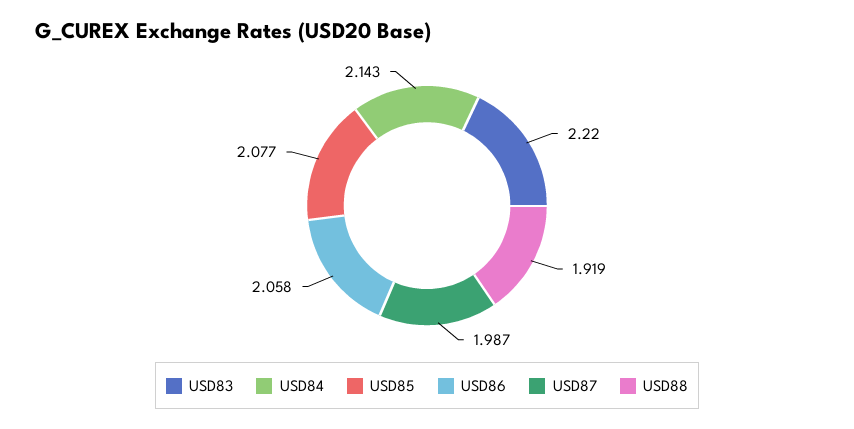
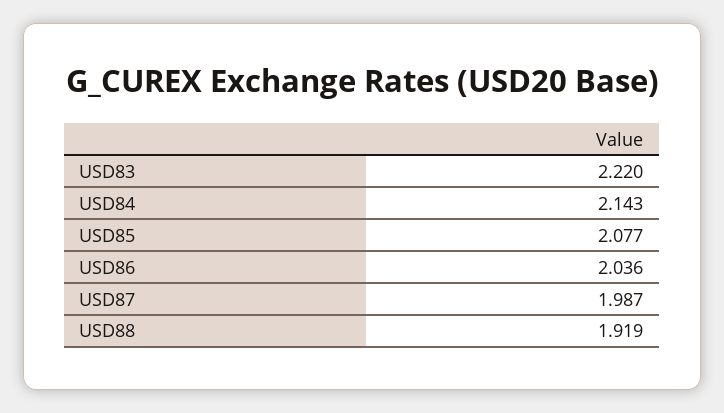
  {
    "USD83": 2.22,
    "USD84": 2.143,
    "USD85": 2.077,
-   "USD86": 2.058,
+   "USD86": 2.036,
    "USD87": 1.987,
    "USD88": 1.919
  }

